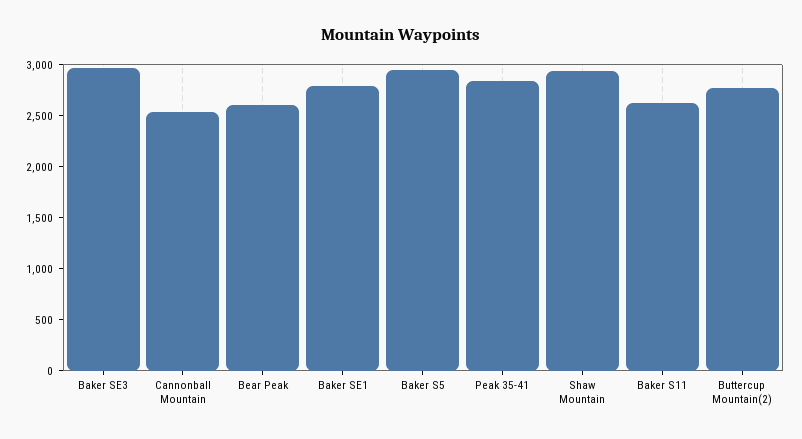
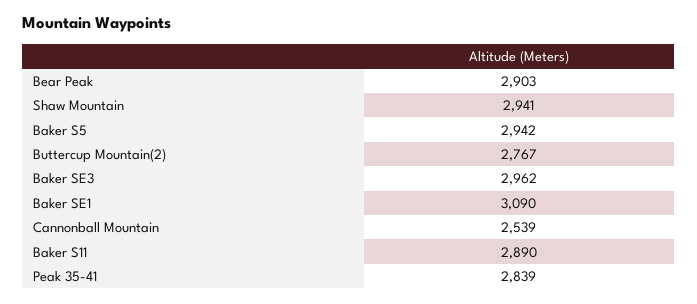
  {
    "Baker SE3": 2962,
    "Cannonball Mountain": 2539,
-   "Bear Peak": 2600,
+   "Bear Peak": 2903,
-   "Baker SE1": 2800,
+   "Baker SE1": 3090,
    "Baker S5": 2942,
    "Peak 35-41": 2839,
    "Shaw Mountain": 2941,
-   "Baker S11": 2600,
+   "Baker S11": 2890,
    "Buttercup Mountain(2)": 2767
  }

